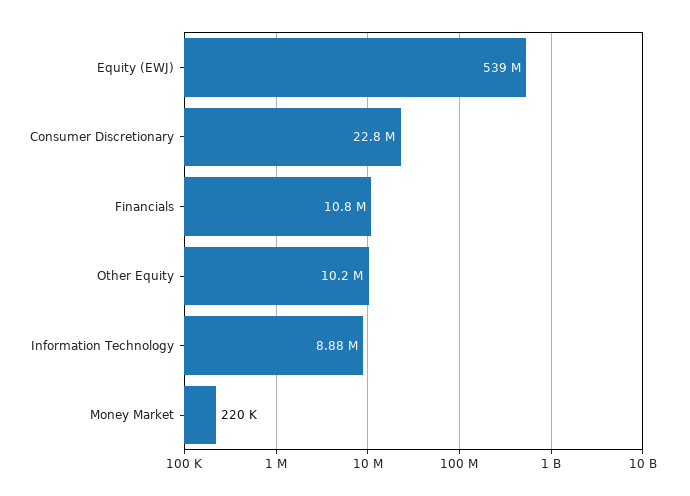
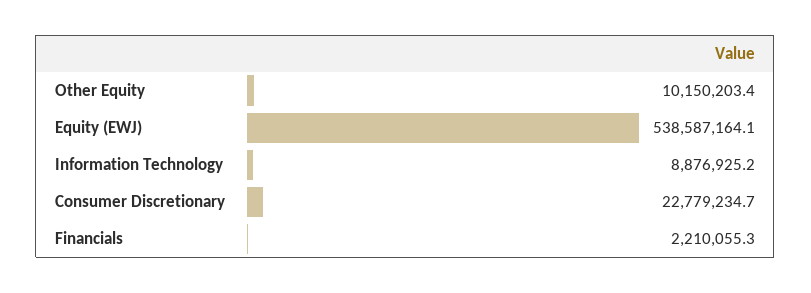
  {
    "Equity (EWJ)": 538587164.1,
    "Consumer Discretionary": 22779234.7,
-   "Financials": 10800000,
+   "Financials": 2210055.3,
    "Other Equity": 10150203.4,
-   "Information Technology": 8876925.2,
+   "Information Technology": 8876925.2
-   "Money Market": 220000
  }

